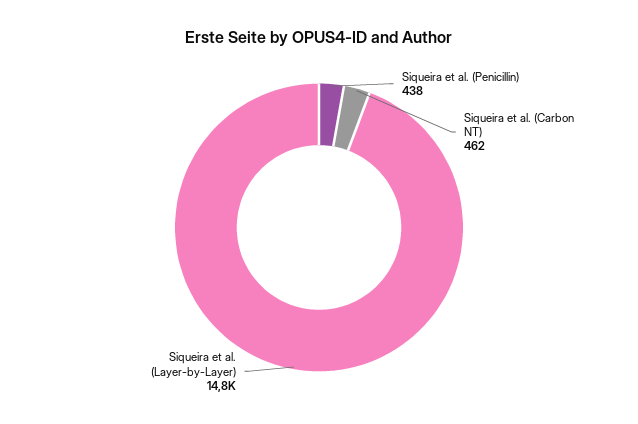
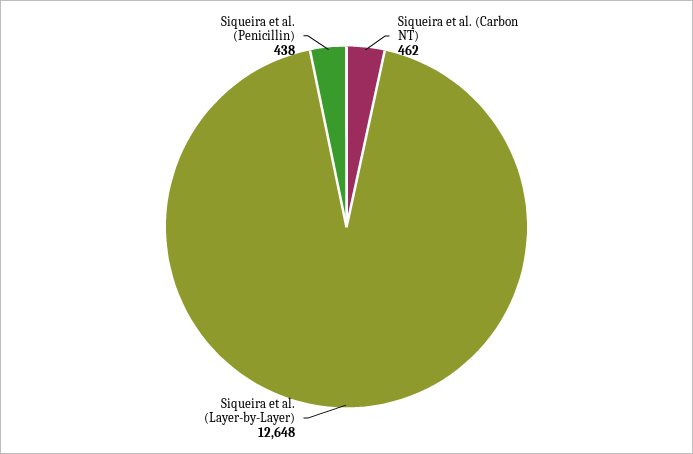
  {
    "Siqueira et al. (Penicillin)": 438,
    "Siqueira et al. (Carbon NT)": 462,
-   "Siqueira et al. (Layer-by-Layer)": 14800
+   "Siqueira et al. (Layer-by-Layer)": 12648
  }

